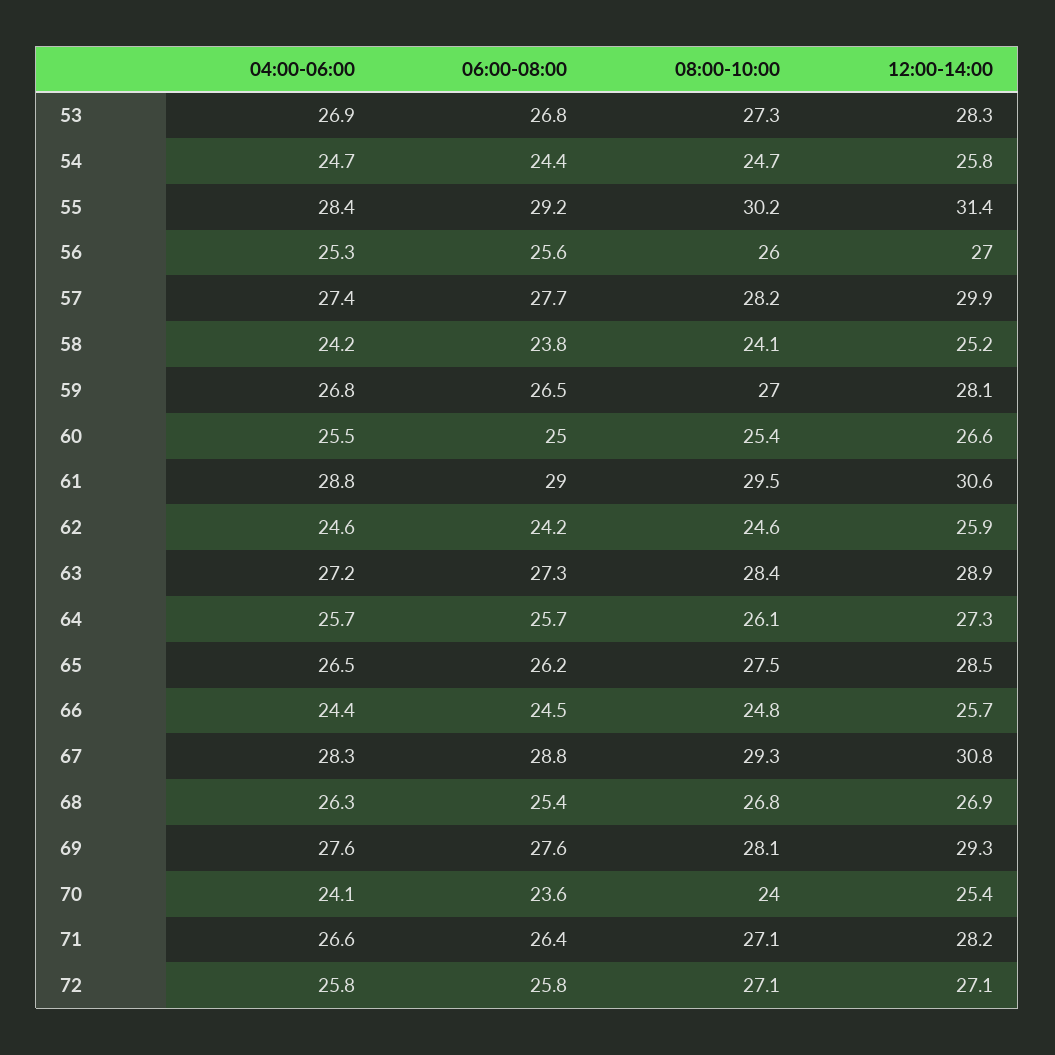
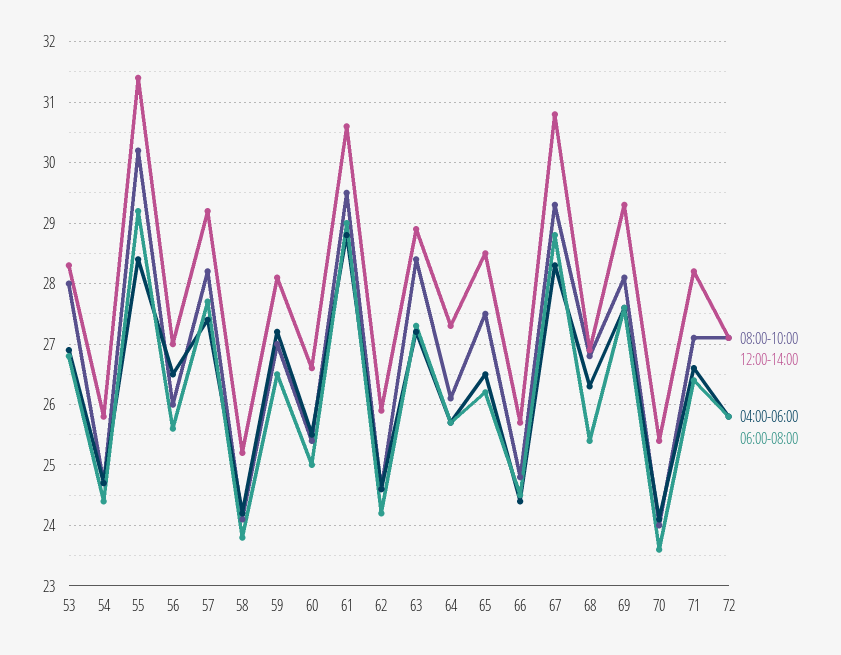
  {
    "04:00-06:00": {
      "53": 26.9,
      "54": 24.7,
      "55": 28.4,
-     "56": 25.3,
+     "56": 26.5,
      "57": 27.4,
      "58": 24.2,
-     "59": 26.8,
+     "59": 27.2,
      "60": 25.5,
      "61": 28.8,
      "62": 24.6,
      "63": 27.2,
      "64": 25.7,
      "65": 26.5,
      "66": 24.4,
      "67": 28.3,
      "68": 26.3,
      "69": 27.6,
      "70": 24.1,
      "71": 26.6,
      "72": 25.8
    },
    "06:00-08:00": {
      "53": 26.8,
      "54": 24.4,
      "55": 29.2,
      "56": 25.6,
      "57": 27.7,
      "58": 23.8,
      "59": 26.5,
      "60": 25,
      "61": 29,
      "62": 24.2,
      "63": 27.3,
      "64": 25.7,
      "65": 26.2,
      "66": 24.5,
      "67": 28.8,
      "68": 25.4,
      "69": 27.6,
      "70": 23.6,
      "71": 26.4,
      "72": 25.8
    },
    "08:00-10:00": {
-     "53": 27.3,
+     "53": 28,
      "54": 24.7,
      "55": 30.2,
      "56": 26,
      "57": 28.2,
      "58": 24.1,
      "59": 27,
      "60": 25.4,
      "61": 29.5,
      "62": 24.6,
      "63": 28.4,
      "64": 26.1,
      "65": 27.5,
      "66": 24.8,
      "67": 29.3,
      "68": 26.8,
      "69": 28.1,
      "70": 24,
      "71": 27.1,
      "72": 27.1
    },
    "12:00-14:00": {
      "53": 28.3,
      "54": 25.8,
      "55": 31.4,
      "56": 27,
-     "57": 29.9,
+     "57": 29.2,
      "58": 25.2,
      "59": 28.1,
      "60": 26.6,
      "61": 30.6,
      "62": 25.9,
      "63": 28.9,
      "64": 27.3,
      "65": 28.5,
      "66": 25.7,
      "67": 30.8,
      "68": 26.9,
      "69": 29.3,
      "70": 25.4,
      "71": 28.2,
      "72": 27.1
    }
  }

